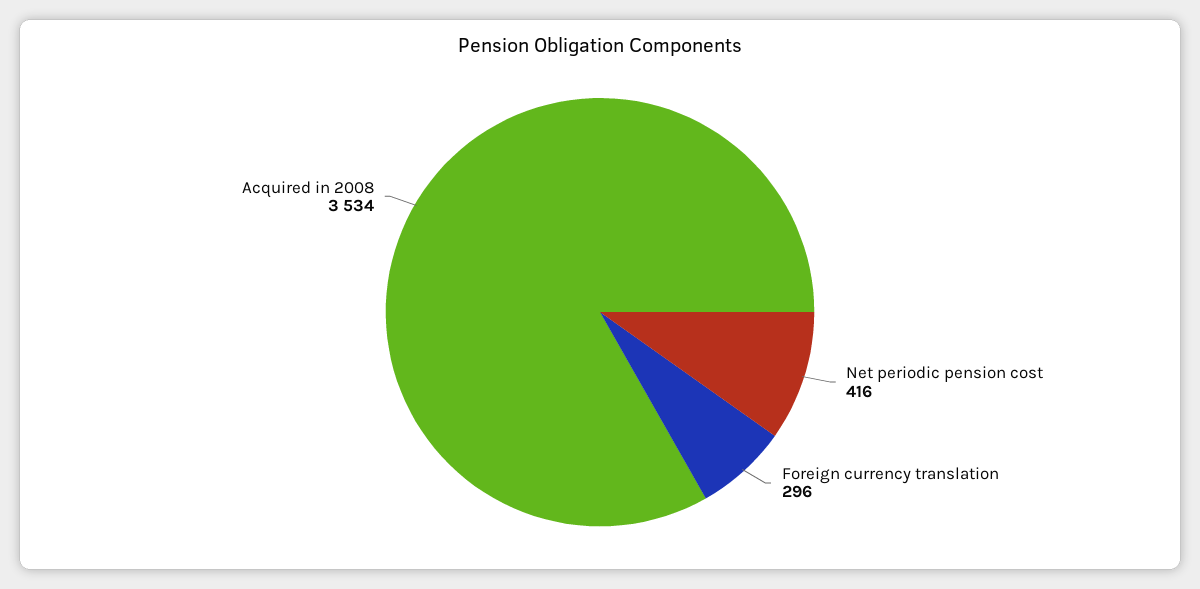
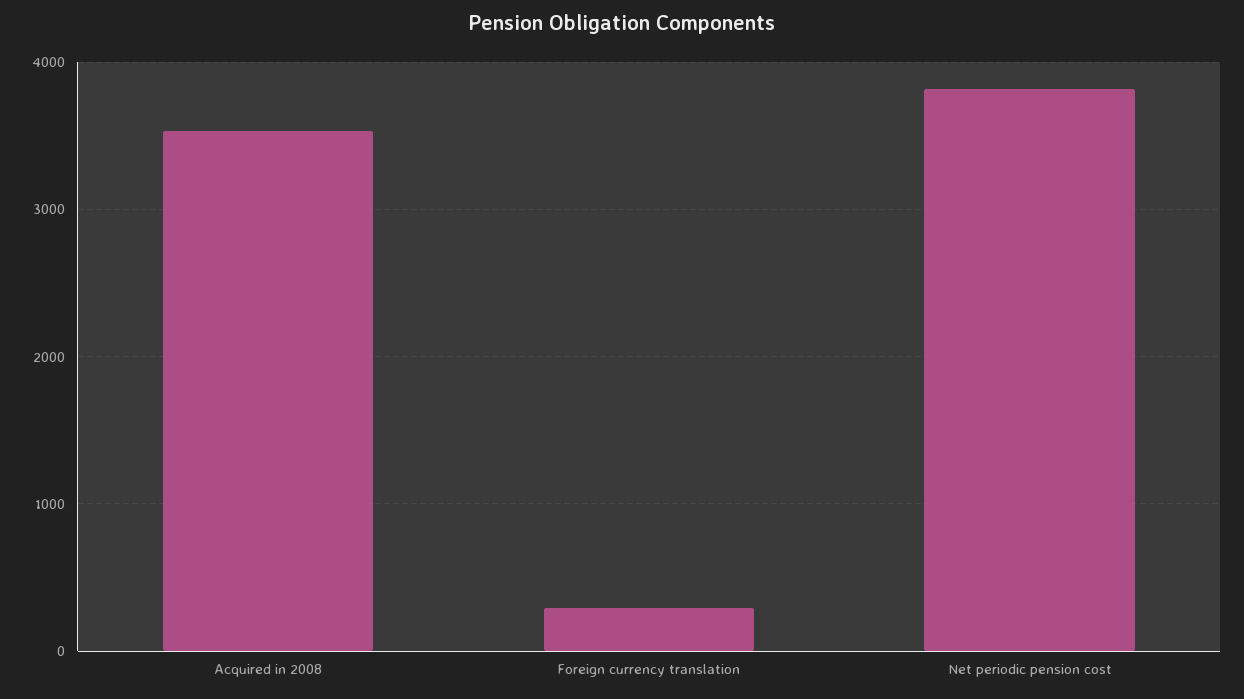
  {
-   "Net periodic pension cost": 416,
+   "Net periodic pension cost": 3800,
    "Foreign currency translation": 296,
    "Acquired in 2008": 3534
  }

